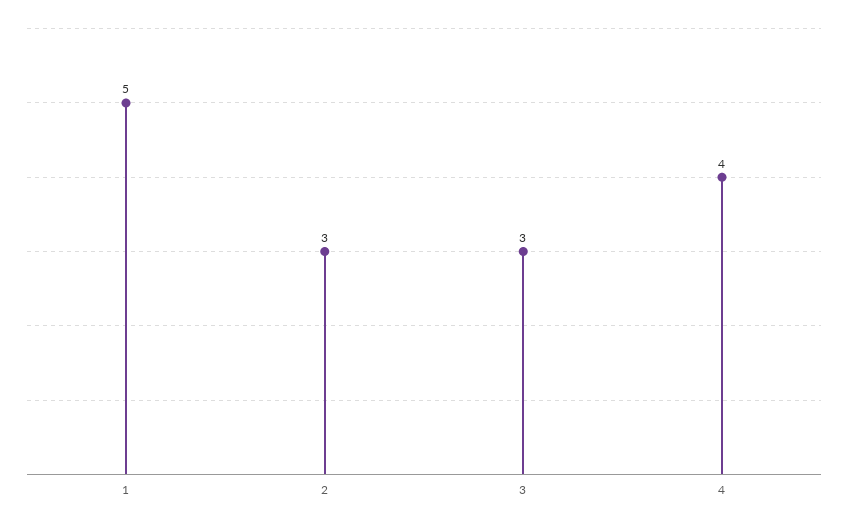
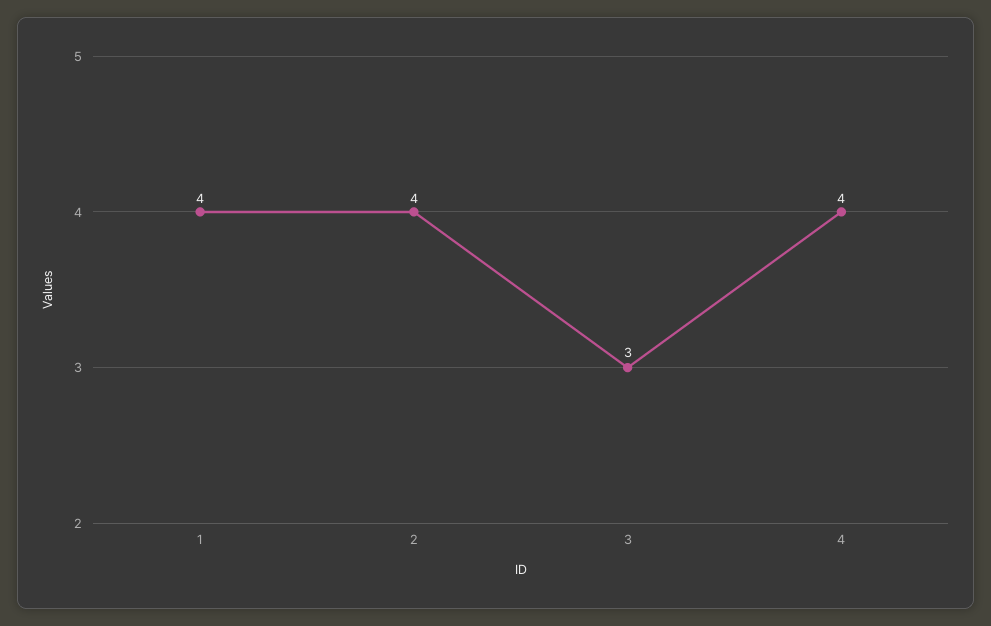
  {
-   "1": 5,
+   "1": 4,
-   "2": 3,
+   "2": 4,
    "3": 3,
    "4": 4
  }

